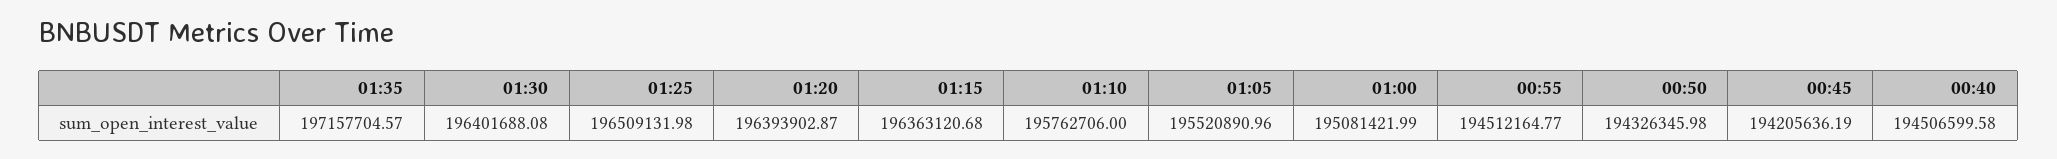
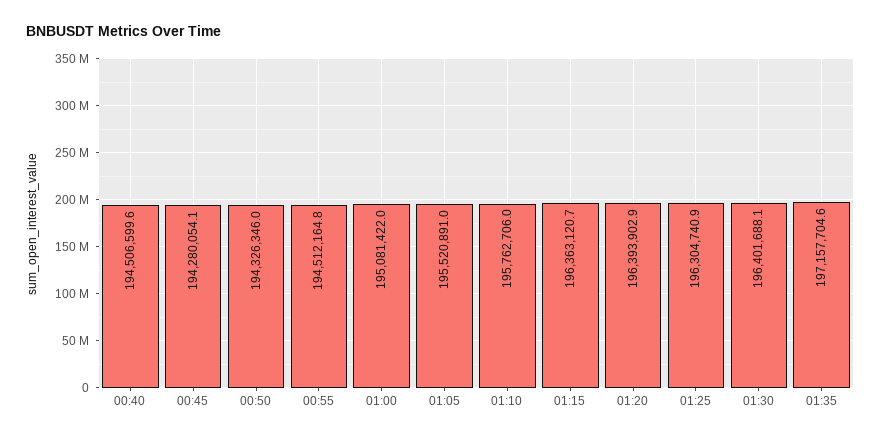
  {
    "01:35": 197157704.57,
    "01:30": 196401688.08,
-   "01:25": 196509131.98,
+   "01:25": 196304740.9,
    "01:20": 196393902.87,
    "01:15": 196363120.68,
    "01:10": 195762706,
    "01:05": 195520890.96,
    "01:00": 195081421.99,
    "00:55": 194512164.77,
    "00:50": 194326345.98,
-   "00:45": 194205636.19,
+   "00:45": 194280054.1,
    "00:40": 194506599.58
  }

